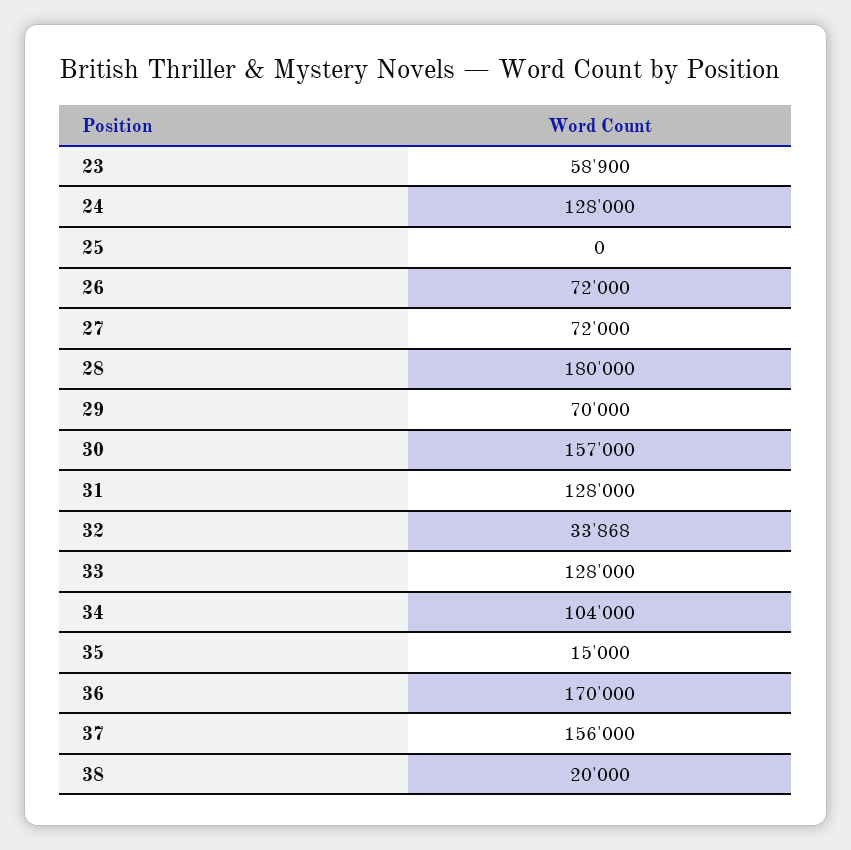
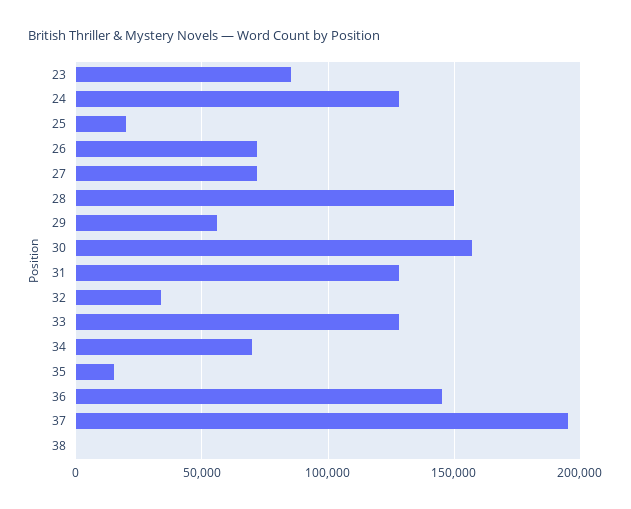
  {
-   "23": 58900,
+   "23": 85000,
    "24": 128000,
-   "25": 0,
+   "25": 20000,
    "26": 72000,
    "27": 72000,
-   "28": 180000,
+   "28": 150000,
-   "29": 70000,
+   "29": 55000,
    "30": 157000,
    "31": 128000,
    "32": 33868,
    "33": 128000,
-   "34": 104000,
+   "34": 70000,
    "35": 15000,
-   "36": 170000,
+   "36": 145000,
-   "37": 156000,
+   "37": 195000,
-   "38": 20000
+   "38": 0
  }

